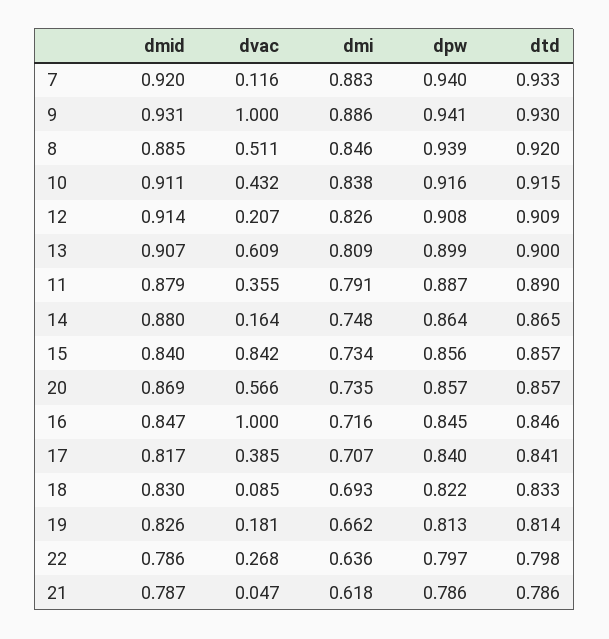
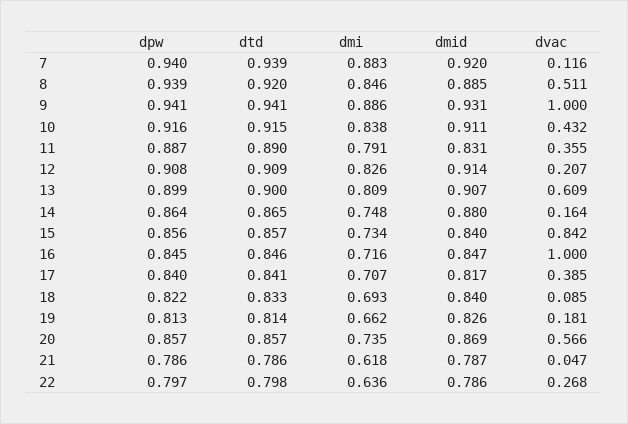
  {
    "dmid": {
      "7": 0.92,
      "9": 0.931,
      "8": 0.885,
      "10": 0.911,
      "12": 0.914,
      "13": 0.907,
-     "11": 0.879,
+     "11": 0.831,
      "14": 0.88,
      "15": 0.84,
      "20": 0.869,
      "16": 0.847,
      "17": 0.817,
-     "18": 0.83,
+     "18": 0.84,
      "19": 0.826,
      "22": 0.786,
      "21": 0.787
    },
    "dvac": {
      "7": 0.116,
      "9": 1,
      "8": 0.511,
      "10": 0.432,
      "12": 0.207,
      "13": 0.609,
      "11": 0.355,
      "14": 0.164,
      "15": 0.842,
      "20": 0.566,
      "16": 1,
      "17": 0.385,
      "18": 0.085,
      "19": 0.181,
      "22": 0.268,
      "21": 0.047
    },
    "dmi": {
      "7": 0.883,
      "9": 0.886,
      "8": 0.846,
      "10": 0.838,
      "12": 0.826,
      "13": 0.809,
      "11": 0.791,
      "14": 0.748,
      "15": 0.734,
      "20": 0.735,
      "16": 0.716,
      "17": 0.707,
      "18": 0.693,
      "19": 0.662,
      "22": 0.636,
      "21": 0.618
    },
    "dpw": {
      "7": 0.94,
      "9": 0.941,
      "8": 0.939,
      "10": 0.916,
      "12": 0.908,
      "13": 0.899,
      "11": 0.887,
      "14": 0.864,
      "15": 0.856,
      "20": 0.857,
      "16": 0.845,
      "17": 0.84,
      "18": 0.822,
      "19": 0.813,
      "22": 0.797,
      "21": 0.786
    },
    "dtd": {
-     "7": 0.933,
+     "7": 0.939,
-     "9": 0.93,
+     "9": 0.941,
      "8": 0.92,
      "10": 0.915,
      "12": 0.909,
      "13": 0.9,
      "11": 0.89,
      "14": 0.865,
      "15": 0.857,
      "20": 0.857,
      "16": 0.846,
      "17": 0.841,
      "18": 0.833,
      "19": 0.814,
      "22": 0.798,
      "21": 0.786
    }
  }

